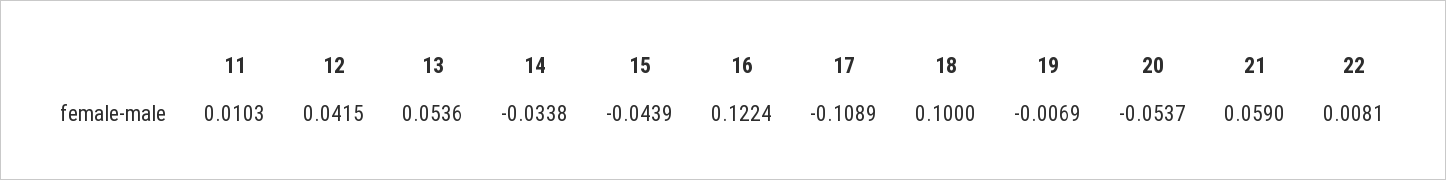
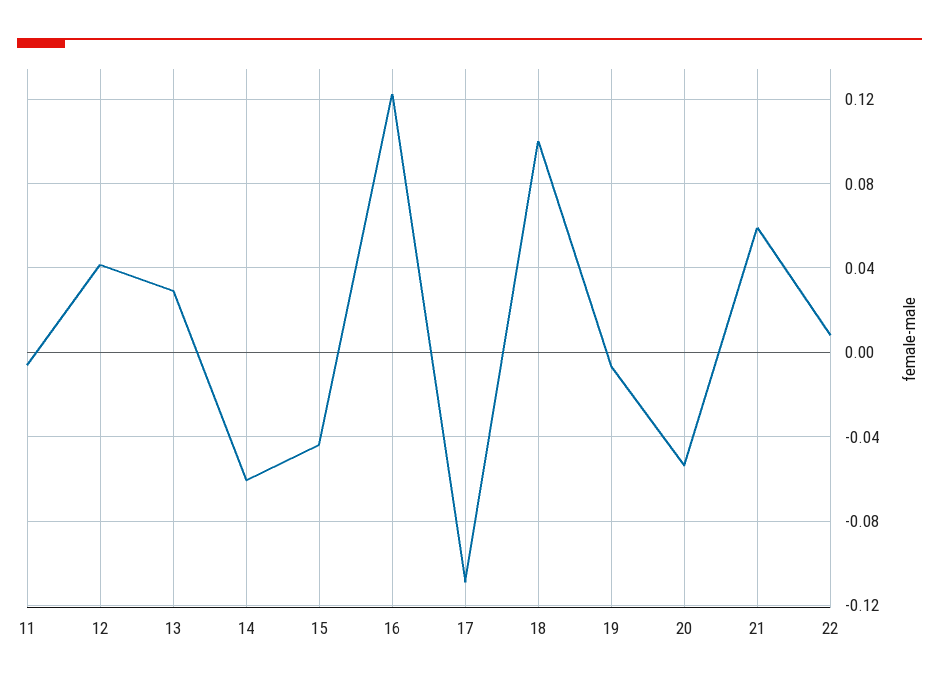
  {
-   "11": 0.0103,
+   "11": -0.005,
    "12": 0.0415,
-   "13": 0.0536,
+   "13": 0.03,
-   "14": -0.0338,
+   "14": -0.06,
    "15": -0.0439,
    "16": 0.1224,
    "17": -0.1089,
    "18": 0.1,
    "19": -0.0069,
    "20": -0.0537,
    "21": 0.059,
    "22": 0.0081
  }

